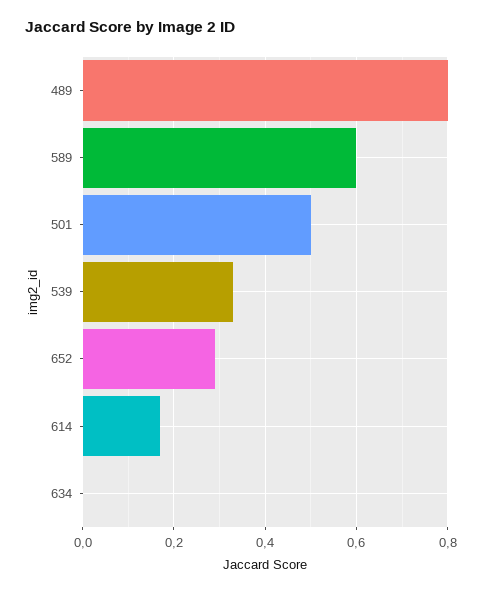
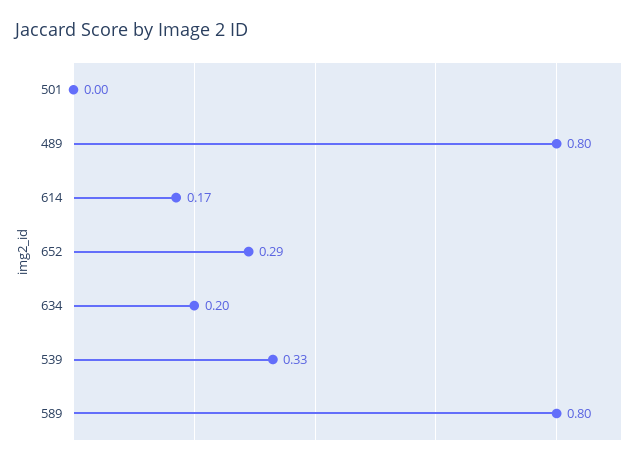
  {
    "489": 0.8,
-   "589": 0.6,
+   "589": 0.8,
-   "501": 0.5,
+   "501": 0,
    "539": 0.33,
    "652": 0.29,
    "614": 0.17,
-   "634": 0
+   "634": 0.2
  }

